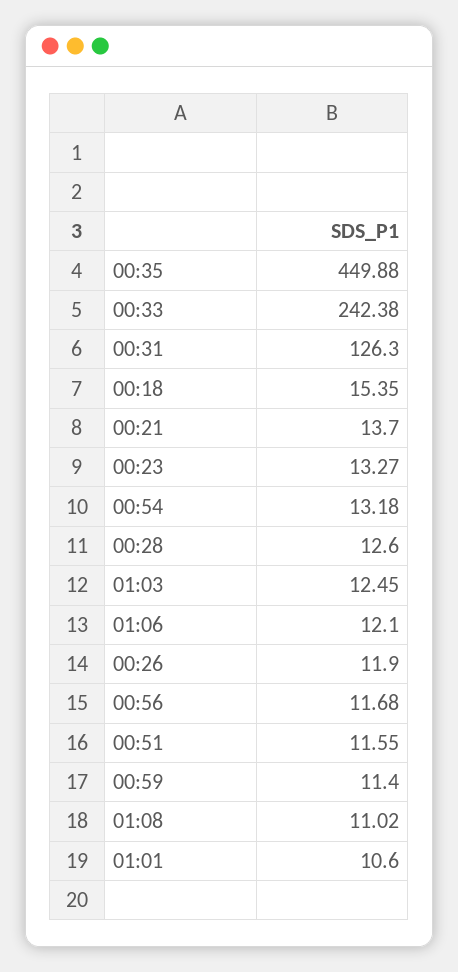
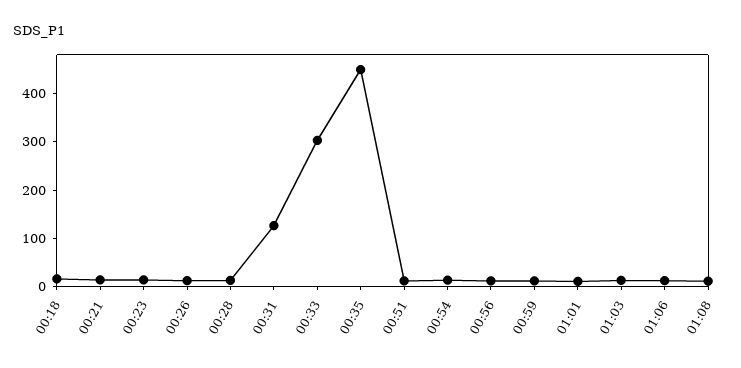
  {
    "00:35": 449.88,
-   "00:33": 242.38,
+   "00:33": 300,
    "00:31": 126.3,
    "00:18": 15.35,
    "00:21": 13.7,
    "00:23": 13.27,
    "00:54": 13.18,
    "00:28": 12.6,
    "01:03": 12.45,
    "01:06": 12.1,
    "00:26": 11.9,
    "00:56": 11.68,
    "00:51": 11.55,
    "00:59": 11.4,
    "01:08": 11.02,
    "01:01": 10.6
  }

